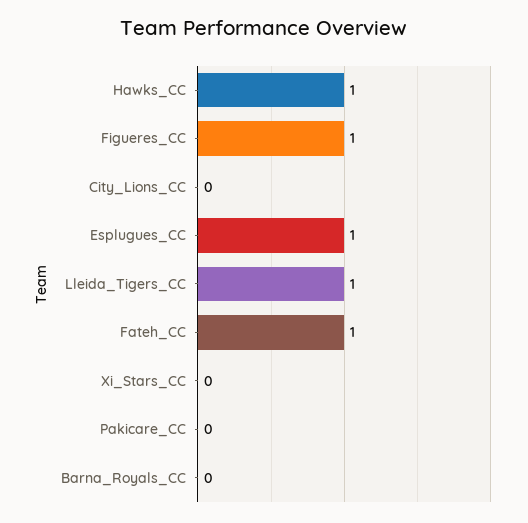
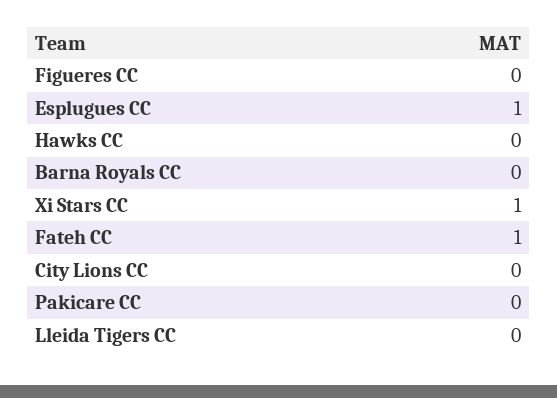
  {
-   "Hawks_CC": 1,
+   "Hawks_CC": 0,
-   "Figueres_CC": 1,
+   "Figueres_CC": 0,
    "City_Lions_CC": 0,
    "Esplugues_CC": 1,
-   "Lleida_Tigers_CC": 1,
+   "Lleida_Tigers_CC": 0,
    "Fateh_CC": 1,
-   "Xi_Stars_CC": 0,
+   "Xi_Stars_CC": 1,
    "Pakicare_CC": 0,
    "Barna_Royals_CC": 0
  }

